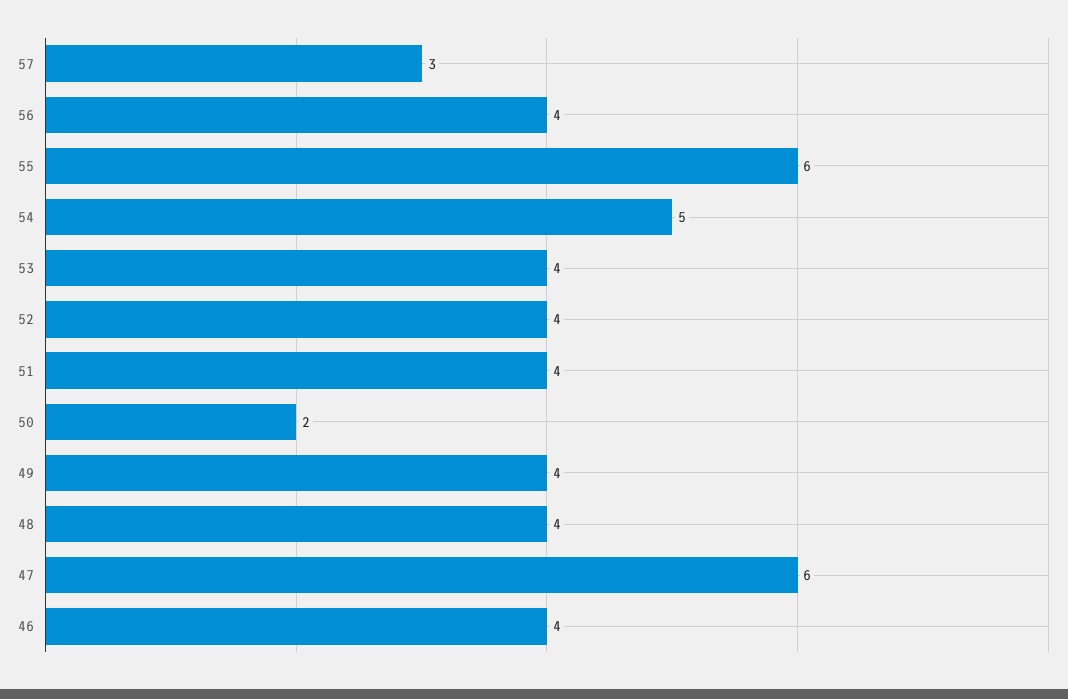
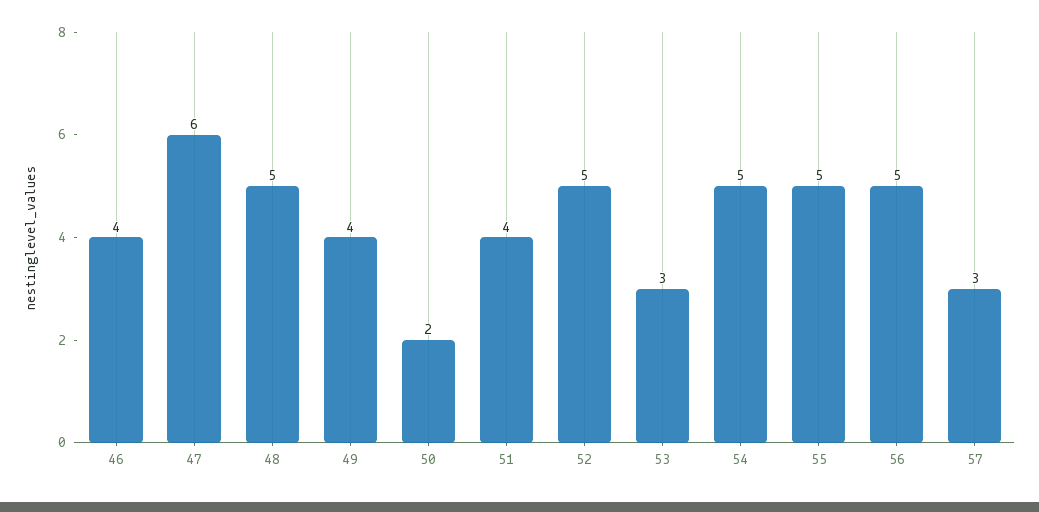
  {
    "57": 3,
-   "56": 4,
+   "56": 5,
-   "55": 6,
+   "55": 5,
    "54": 5,
-   "53": 4,
+   "53": 3,
-   "52": 4,
+   "52": 5,
    "51": 4,
    "50": 2,
    "49": 4,
-   "48": 4,
+   "48": 5,
    "47": 6,
    "46": 4
  }

